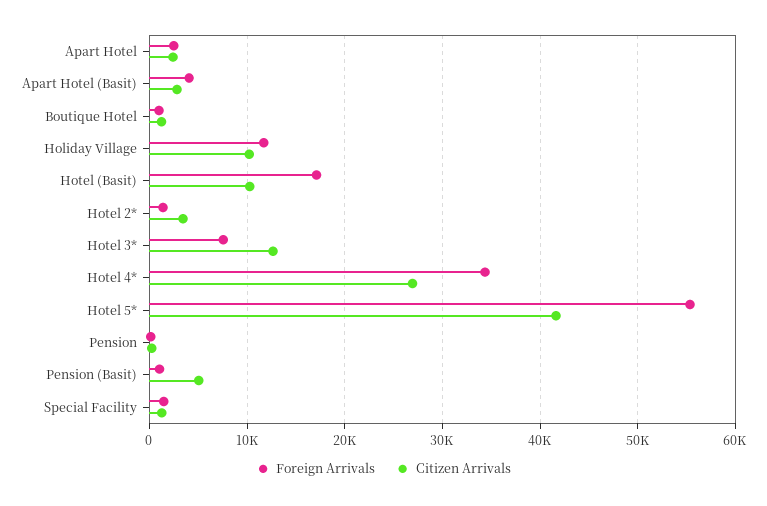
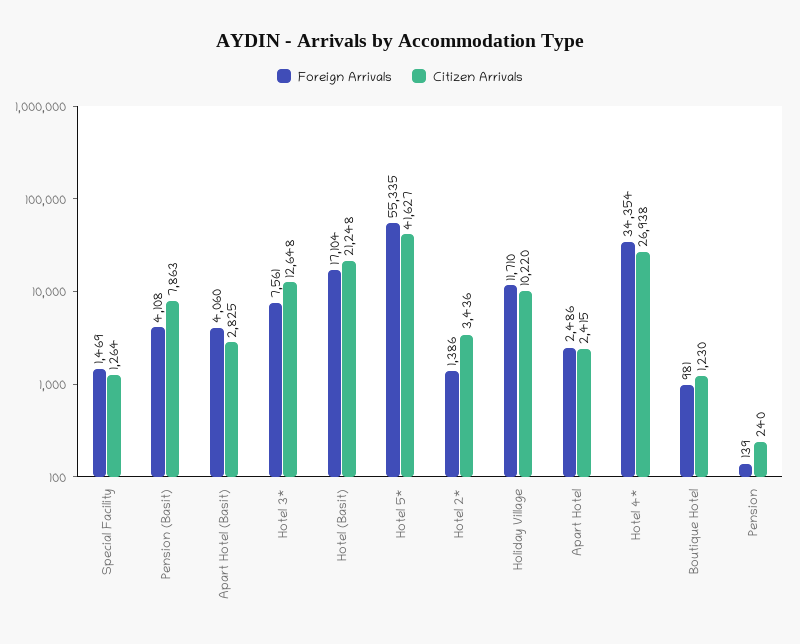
  {
    "Foreign Arrivals": {
      "Apart Hotel": 2486,
      "Apart Hotel (Basit)": 4060,
      "Boutique Hotel": 981,
      "Holiday Village": 11710,
      "Hotel (Basit)": 17104,
      "Hotel 2*": 1386,
      "Hotel 3*": 7561,
      "Hotel 4*": 34354,
      "Hotel 5*": 55335,
      "Pension": 139,
-     "Pension (Basit)": 1000,
+     "Pension (Basit)": 4108,
      "Special Facility": 1469
    },
    "Citizen Arrivals": {
      "Apart Hotel": 2415,
      "Apart Hotel (Basit)": 2825,
      "Boutique Hotel": 1230,
      "Holiday Village": 10220,
-     "Hotel (Basit)": 10000,
+     "Hotel (Basit)": 21248,
      "Hotel 2*": 3436,
      "Hotel 3*": 12648,
      "Hotel 4*": 26938,
      "Hotel 5*": 41627,
      "Pension": 240,
-     "Pension (Basit)": 5000,
+     "Pension (Basit)": 7863,
      "Special Facility": 1264
    }
  }

